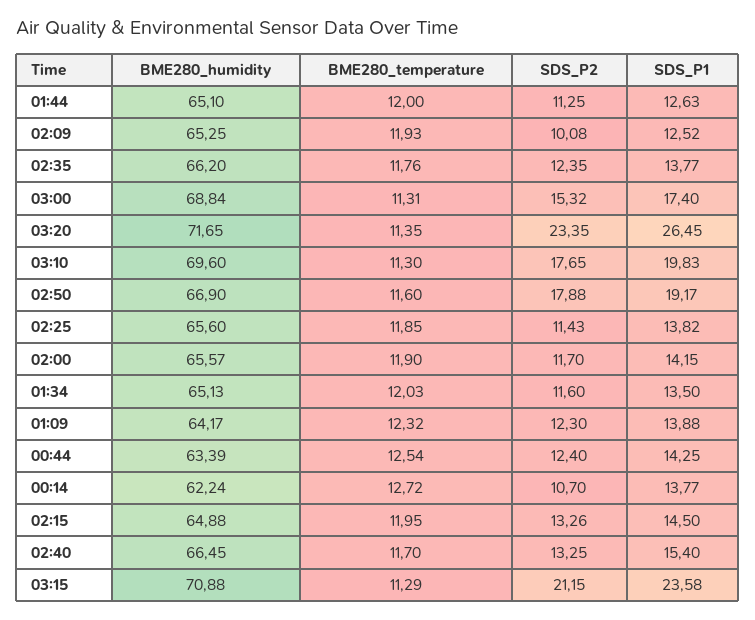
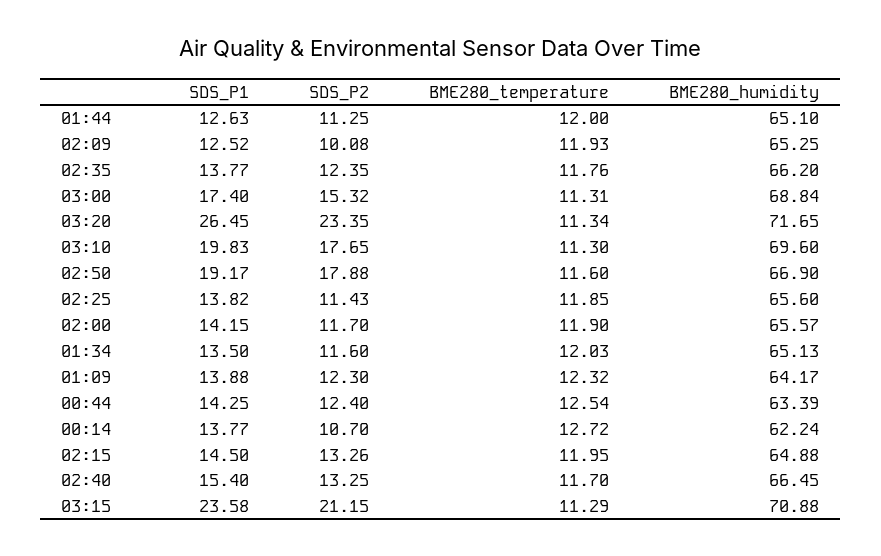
  {
    "BME280_humidity": {
      "01:44": 65.1,
      "02:09": 65.25,
      "02:35": 66.2,
      "03:00": 68.84,
      "03:20": 71.65,
      "03:10": 69.6,
      "02:50": 66.9,
      "02:25": 65.6,
      "02:00": 65.57,
      "01:34": 65.13,
      "01:09": 64.17,
      "00:44": 63.39,
      "00:14": 62.24,
      "02:15": 64.88,
      "02:40": 66.45,
      "03:15": 70.88
    },
    "BME280_temperature": {
      "01:44": 12,
      "02:09": 11.93,
      "02:35": 11.76,
      "03:00": 11.31,
-     "03:20": 11.35,
+     "03:20": 11.34,
      "03:10": 11.3,
      "02:50": 11.6,
      "02:25": 11.85,
      "02:00": 11.9,
      "01:34": 12.03,
      "01:09": 12.32,
      "00:44": 12.54,
      "00:14": 12.72,
      "02:15": 11.95,
      "02:40": 11.7,
      "03:15": 11.29
    },
    "SDS_P2": {
      "01:44": 11.25,
      "02:09": 10.08,
      "02:35": 12.35,
      "03:00": 15.32,
      "03:20": 23.35,
      "03:10": 17.65,
      "02:50": 17.88,
      "02:25": 11.43,
      "02:00": 11.7,
      "01:34": 11.6,
      "01:09": 12.3,
      "00:44": 12.4,
      "00:14": 10.7,
      "02:15": 13.26,
      "02:40": 13.25,
      "03:15": 21.15
    },
    "SDS_P1": {
      "01:44": 12.63,
      "02:09": 12.52,
      "02:35": 13.77,
      "03:00": 17.4,
      "03:20": 26.45,
      "03:10": 19.83,
      "02:50": 19.17,
      "02:25": 13.82,
      "02:00": 14.15,
      "01:34": 13.5,
      "01:09": 13.88,
      "00:44": 14.25,
      "00:14": 13.77,
      "02:15": 14.5,
      "02:40": 15.4,
      "03:15": 23.58
    }
  }

